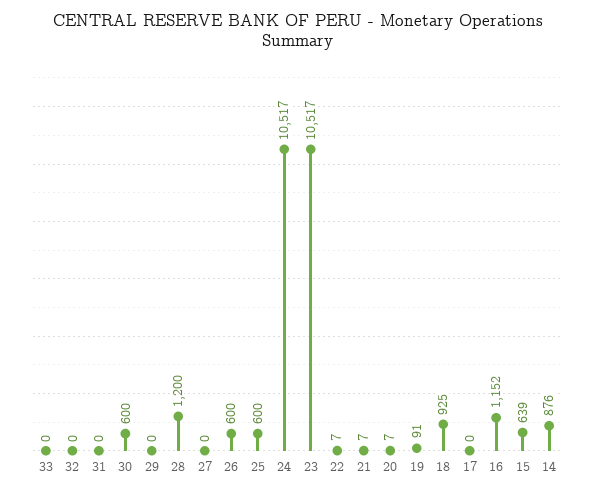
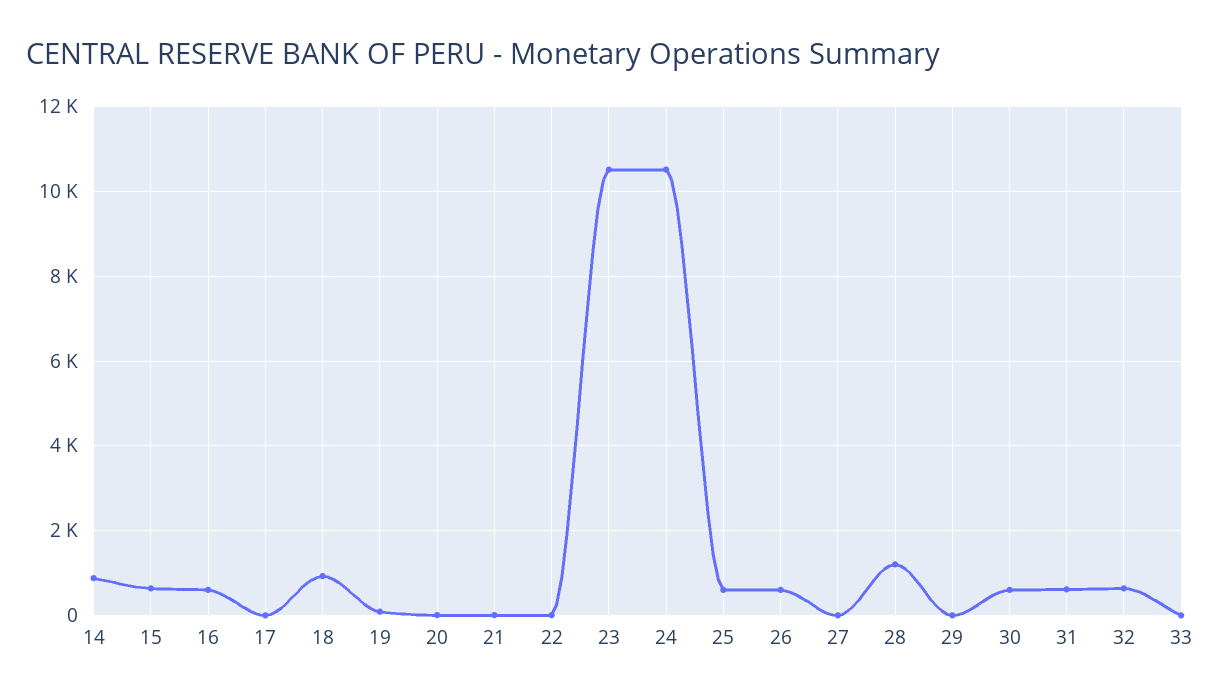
  {
    "33": 0,
-   "32": 0,
+   "32": 600,
-   "31": 0,
+   "31": 600,
    "30": 600,
    "29": 0,
    "28": 1200,
    "27": 0,
    "26": 600,
    "25": 600,
    "24": 10517,
    "23": 10517,
    "22": 7,
    "21": 7,
    "20": 7,
    "19": 91,
    "18": 925,
    "17": 0,
-   "16": 1152,
+   "16": 600,
    "15": 639,
    "14": 876
  }

